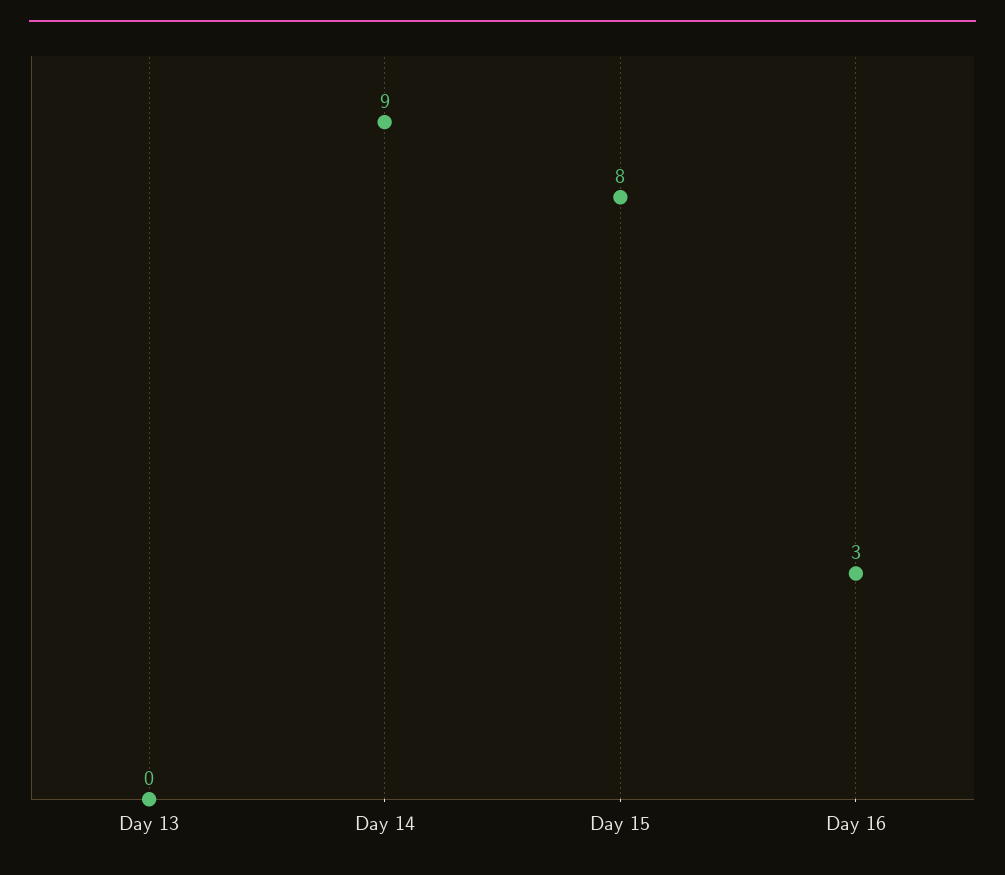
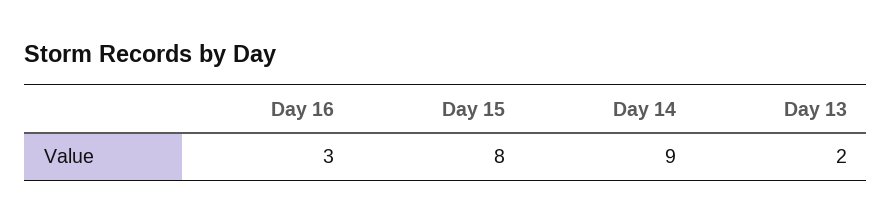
  {
-   "Day 13": 0,
+   "Day 13": 2,
    "Day 14": 9,
    "Day 15": 8,
    "Day 16": 3
  }

